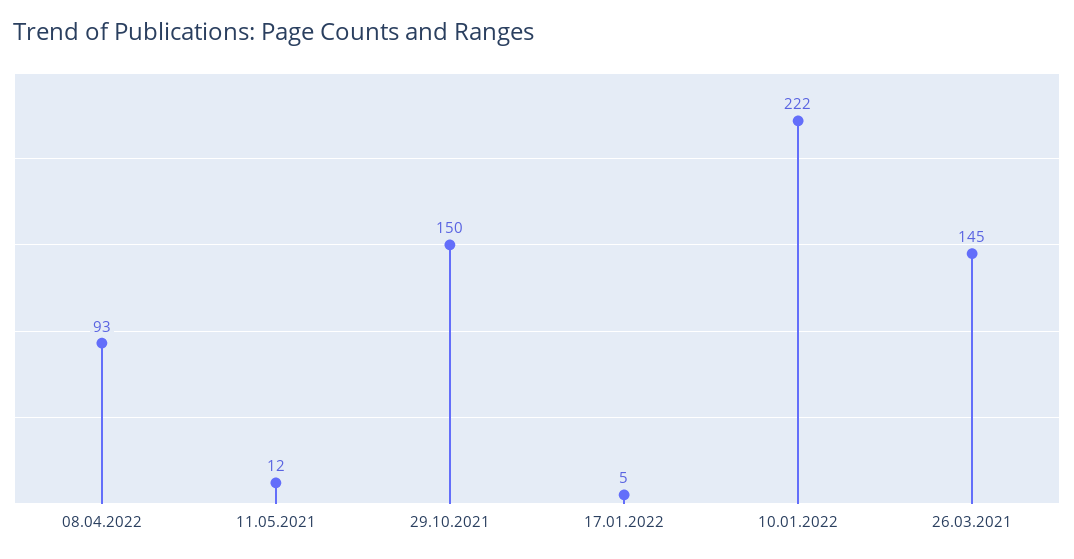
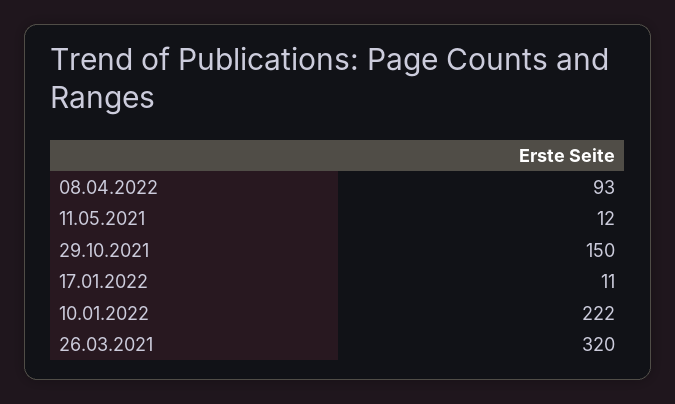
  {
    "08.04.2022": 93,
    "11.05.2021": 12,
    "29.10.2021": 150,
-   "17.01.2022": 5,
+   "17.01.2022": 11,
    "10.01.2022": 222,
-   "26.03.2021": 145
+   "26.03.2021": 320
  }

